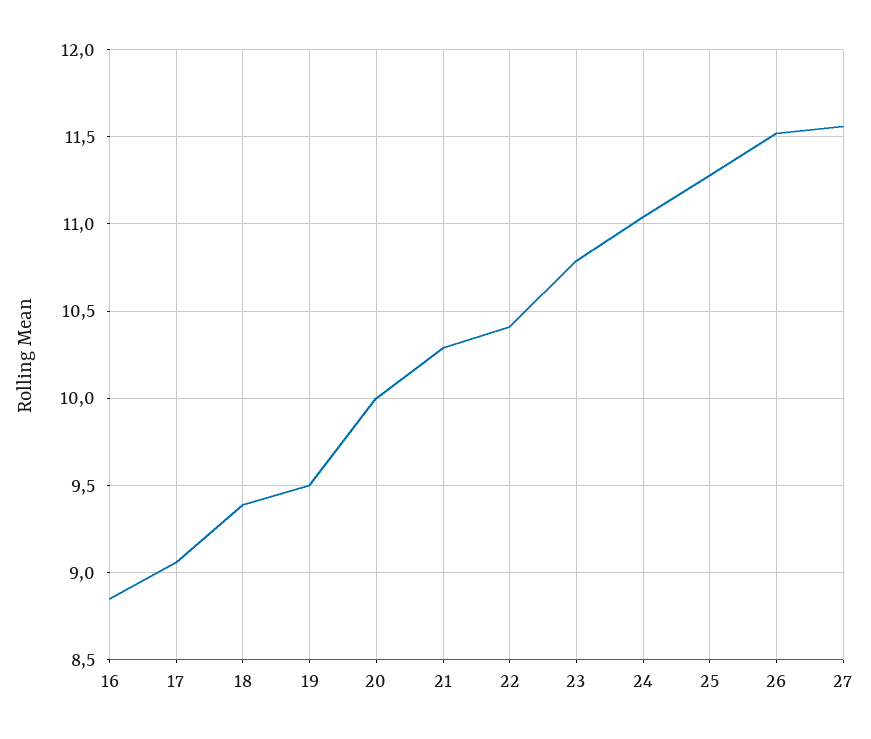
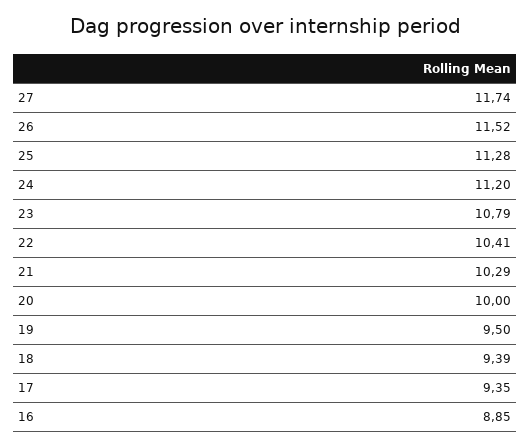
  {
    "16": 8.85,
-   "17": 9.05,
+   "17": 9.35,
    "18": 9.39,
    "19": 9.5,
    "20": 10,
    "21": 10.29,
    "22": 10.41,
    "23": 10.79,
-   "24": 11.05,
+   "24": 11.2,
    "25": 11.28,
    "26": 11.52,
-   "27": 11.55
+   "27": 11.74
  }

